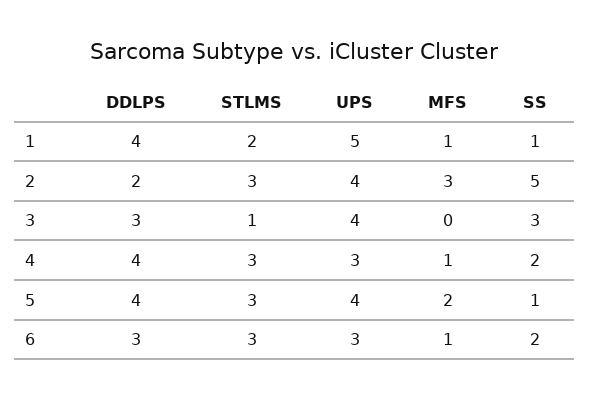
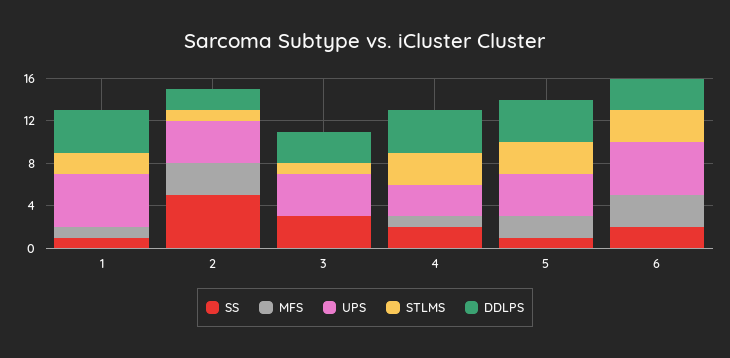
  {
    "DDLPS": {
      "1": 4,
      "2": 2,
      "3": 3,
      "4": 4,
      "5": 4,
      "6": 3
    },
    "STLMS": {
      "1": 2,
-     "2": 3,
+     "2": 1,
      "3": 1,
      "4": 3,
      "5": 3,
      "6": 3
    },
    "UPS": {
      "1": 5,
      "2": 4,
      "3": 4,
      "4": 3,
      "5": 4,
-     "6": 3
+     "6": 5
    },
    "MFS": {
      "1": 1,
      "2": 3,
      "3": 0,
      "4": 1,
      "5": 2,
-     "6": 1
+     "6": 3
    },
    "SS": {
      "1": 1,
      "2": 5,
      "3": 3,
      "4": 2,
      "5": 1,
      "6": 2
    }
  }

